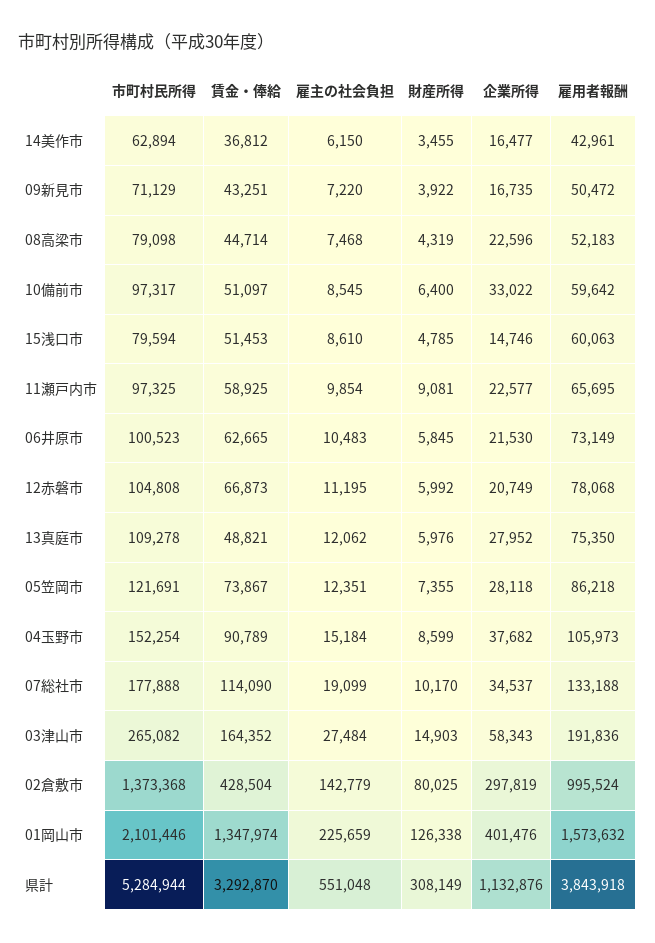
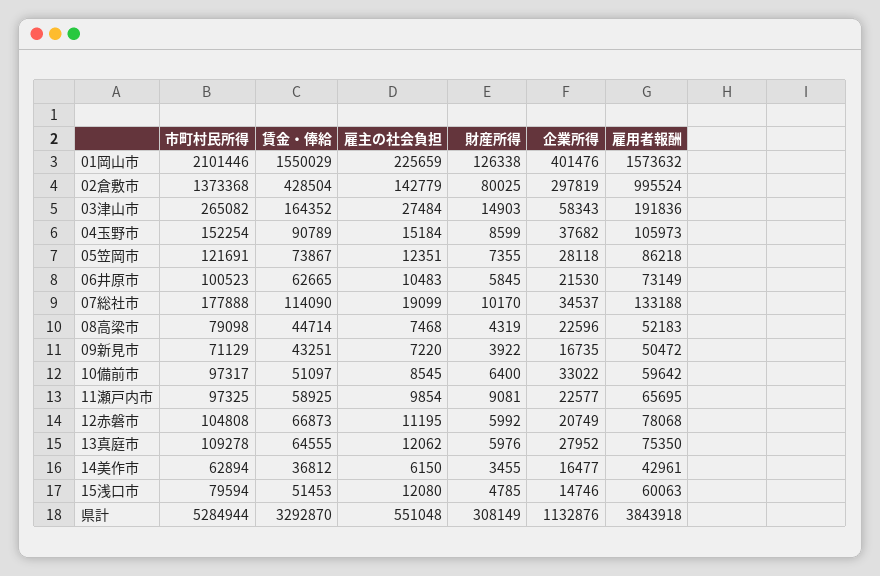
  {
    "市町村民所得": {
      "14美作市": 62894,
      "09新見市": 71129,
      "08高梁市": 79098,
      "10備前市": 97317,
      "15浅口市": 79594,
      "11瀬戸内市": 97325,
      "06井原市": 100523,
      "12赤磐市": 104808,
      "13真庭市": 109278,
      "05笠岡市": 121691,
      "04玉野市": 152254,
      "07総社市": 177888,
      "03津山市": 265082,
      "02倉敷市": 1373368,
      "01岡山市": 2101446,
      "県計": 5284944
    },
    "賃金・俸給": {
      "14美作市": 36812,
      "09新見市": 43251,
      "08高梁市": 44714,
      "10備前市": 51097,
      "15浅口市": 51453,
      "11瀬戸内市": 58925,
      "06井原市": 62665,
      "12赤磐市": 66873,
-     "13真庭市": 48821,
+     "13真庭市": 64555,
      "05笠岡市": 73867,
      "04玉野市": 90789,
      "07総社市": 114090,
      "03津山市": 164352,
      "02倉敷市": 428504,
-     "01岡山市": 1347974,
+     "01岡山市": 1550029,
      "県計": 3292870
    },
    "雇主の社会負担": {
      "14美作市": 6150,
      "09新見市": 7220,
      "08高梁市": 7468,
      "10備前市": 8545,
-     "15浅口市": 8610,
+     "15浅口市": 12080,
      "11瀬戸内市": 9854,
      "06井原市": 10483,
      "12赤磐市": 11195,
      "13真庭市": 12062,
      "05笠岡市": 12351,
      "04玉野市": 15184,
      "07総社市": 19099,
      "03津山市": 27484,
      "02倉敷市": 142779,
      "01岡山市": 225659,
      "県計": 551048
    },
    "財産所得": {
      "14美作市": 3455,
      "09新見市": 3922,
      "08高梁市": 4319,
      "10備前市": 6400,
      "15浅口市": 4785,
      "11瀬戸内市": 9081,
      "06井原市": 5845,
      "12赤磐市": 5992,
      "13真庭市": 5976,
      "05笠岡市": 7355,
      "04玉野市": 8599,
      "07総社市": 10170,
      "03津山市": 14903,
      "02倉敷市": 80025,
      "01岡山市": 126338,
      "県計": 308149
    },
    "企業所得": {
      "14美作市": 16477,
      "09新見市": 16735,
      "08高梁市": 22596,
      "10備前市": 33022,
      "15浅口市": 14746,
      "11瀬戸内市": 22577,
      "06井原市": 21530,
      "12赤磐市": 20749,
      "13真庭市": 27952,
      "05笠岡市": 28118,
      "04玉野市": 37682,
      "07総社市": 34537,
      "03津山市": 58343,
      "02倉敷市": 297819,
      "01岡山市": 401476,
      "県計": 1132876
    },
    "雇用者報酬": {
      "14美作市": 42961,
      "09新見市": 50472,
      "08高梁市": 52183,
      "10備前市": 59642,
      "15浅口市": 60063,
      "11瀬戸内市": 65695,
      "06井原市": 73149,
      "12赤磐市": 78068,
      "13真庭市": 75350,
      "05笠岡市": 86218,
      "04玉野市": 105973,
      "07総社市": 133188,
      "03津山市": 191836,
      "02倉敷市": 995524,
      "01岡山市": 1573632,
      "県計": 3843918
    }
  }

